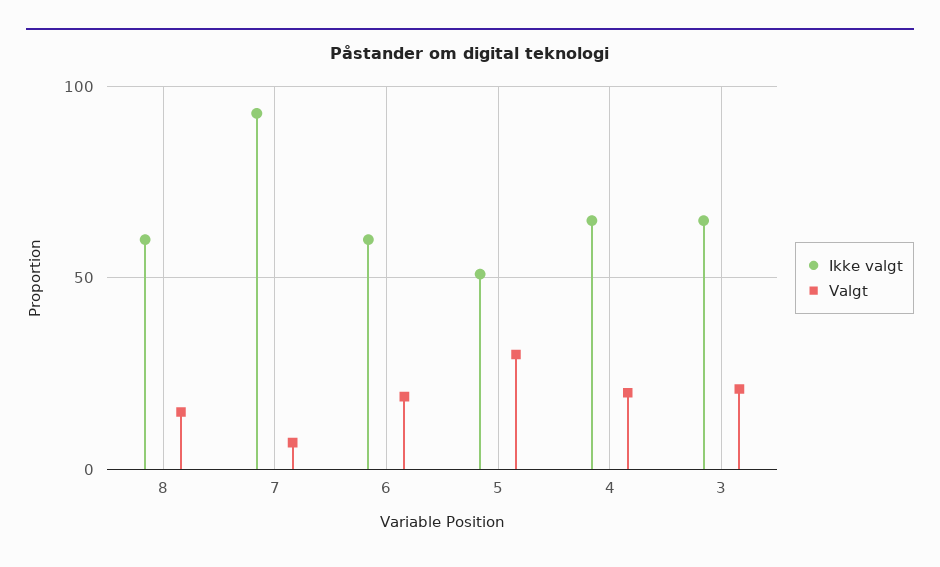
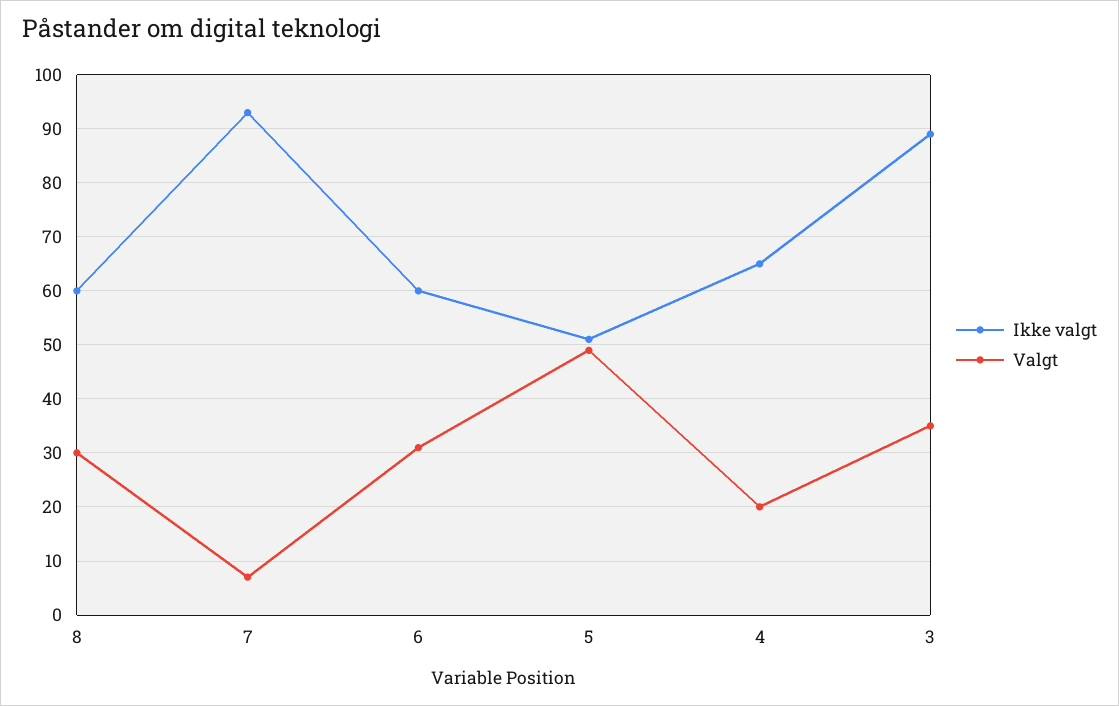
  {
    "Ikke valgt": {
      "8": 60,
      "7": 95,
      "6": 60,
      "5": 50,
      "4": 65,
-     "3": 65
+     "3": 90
    },
    "Valgt": {
-     "8": 15,
+     "8": 30,
      "7": 5,
-     "6": 20,
+     "6": 30,
-     "5": 30,
+     "5": 50,
      "4": 20,
-     "3": 20
+     "3": 35
    }
  }

